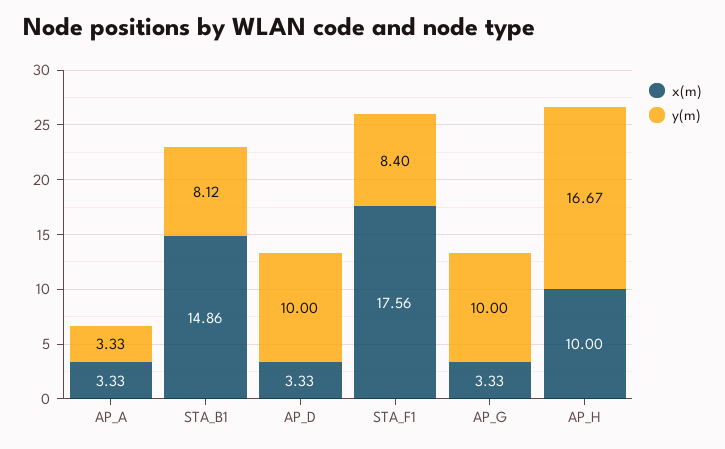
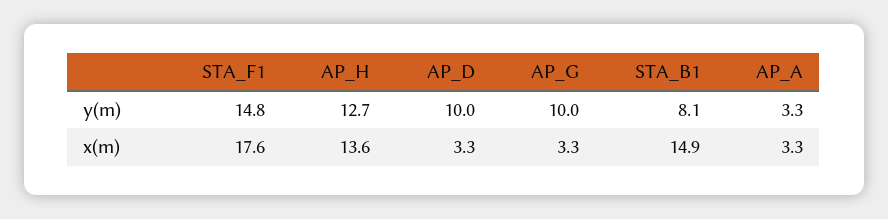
  {
    "x(m)": {
      "AP_A": 3.33,
      "STA_B1": 14.86,
      "AP_D": 3.33,
      "STA_F1": 17.56,
      "AP_G": 3.33,
-     "AP_H": 10
+     "AP_H": 13.6
    },
    "y(m)": {
      "AP_A": 3.33,
      "STA_B1": 8.12,
      "AP_D": 10,
-     "STA_F1": 8.4,
+     "STA_F1": 14.8,
      "AP_G": 10,
-     "AP_H": 16.67
+     "AP_H": 12.7
    }
  }

